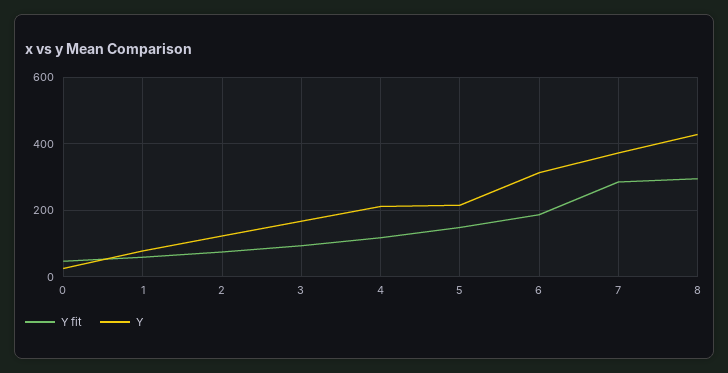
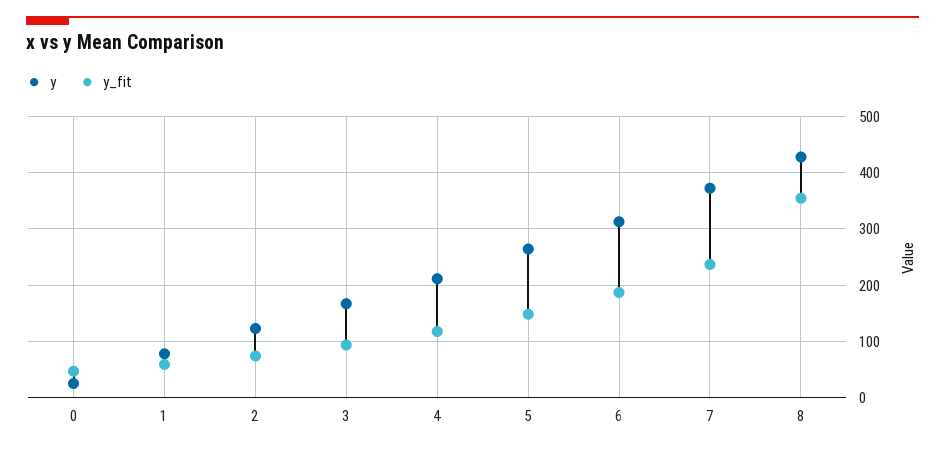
  {
    "Y fit": {
      "0": 40,
      "1": 60,
      "2": 80,
      "3": 100,
      "4": 120,
      "5": 140,
      "6": 180,
-     "7": 280,
+     "7": 240,
-     "8": 300
+     "8": 360
    },
    "Y": {
      "0": 20,
      "1": 80,
      "2": 120,
      "3": 160,
      "4": 220,
-     "5": 220,
+     "5": 260,
      "6": 320,
      "7": 380,
      "8": 420
    }
  }

